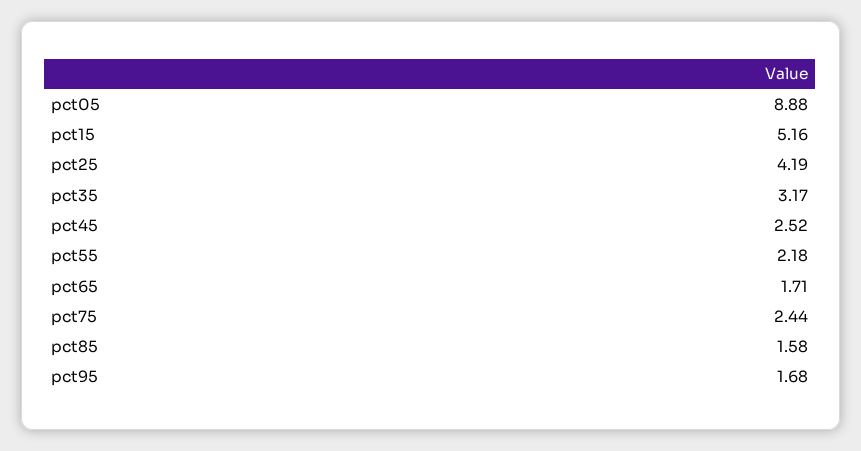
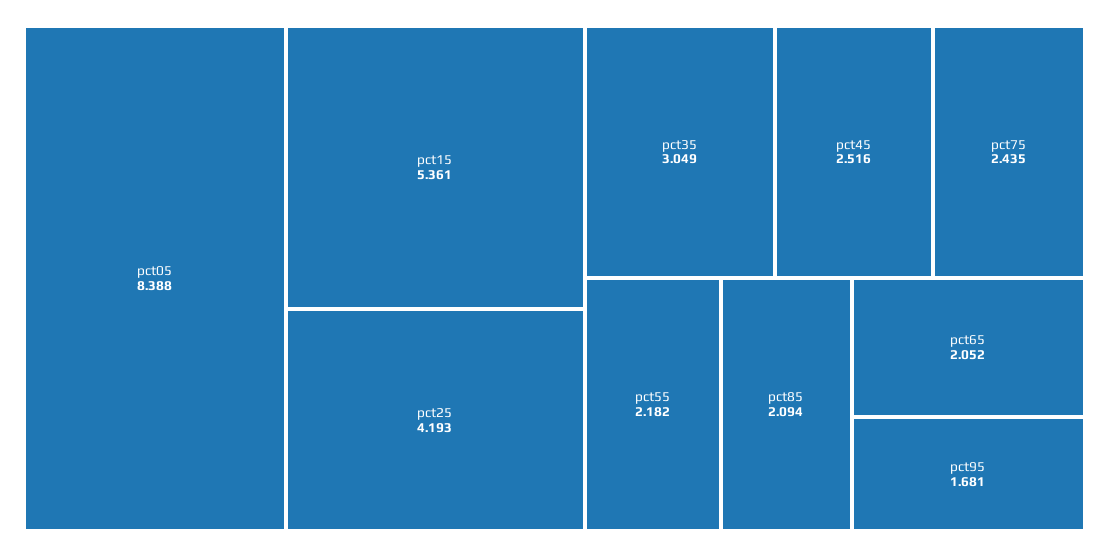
  {
-   "pct05": 8.88,
+   "pct05": 8.388,
-   "pct15": 5.16,
+   "pct15": 5.361,
    "pct25": 4.193,
-   "pct35": 3.17,
+   "pct35": 3.049,
    "pct45": 2.516,
    "pct55": 2.182,
-   "pct65": 1.71,
+   "pct65": 2.052,
    "pct75": 2.435,
-   "pct85": 1.58,
+   "pct85": 2.094,
    "pct95": 1.681
  }

